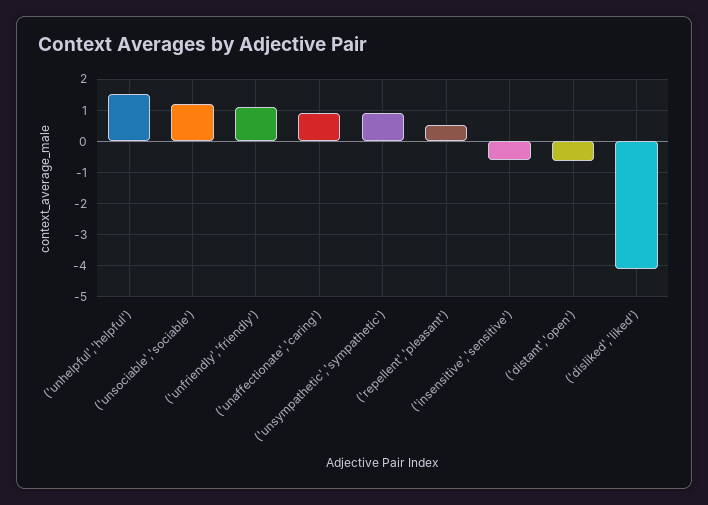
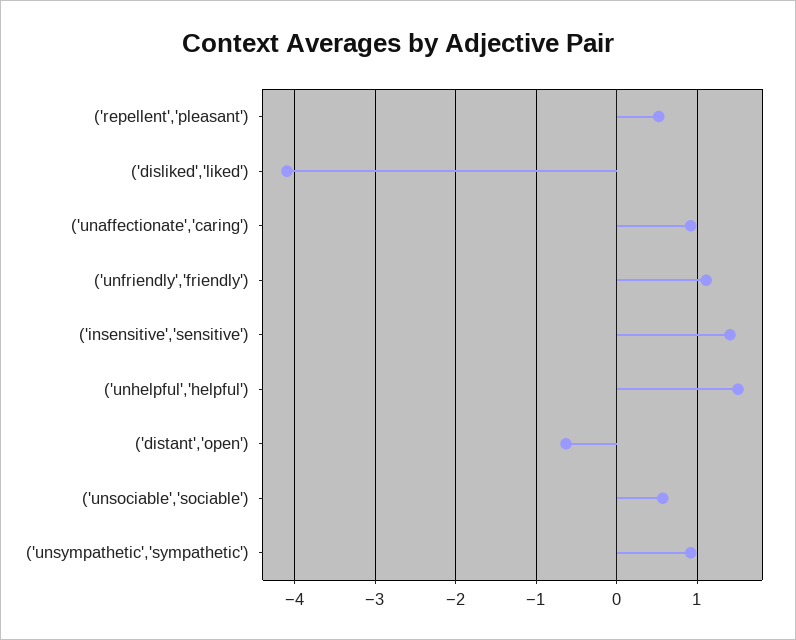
  {
    "('unhelpful','helpful')": 1.5,
-   "('unsociable','sociable')": 1.2,
+   "('unsociable','sociable')": 0.6,
    "('unfriendly','friendly')": 1.1,
    "('unaffectionate','caring')": 0.9,
    "('unsympathetic','sympathetic')": 0.9,
    "('repellent','pleasant')": 0.5,
-   "('insensitive','sensitive')": -0.6,
+   "('insensitive','sensitive')": 1.4,
    "('distant','open')": -0.6,
    "('disliked','liked')": -4.1
  }

